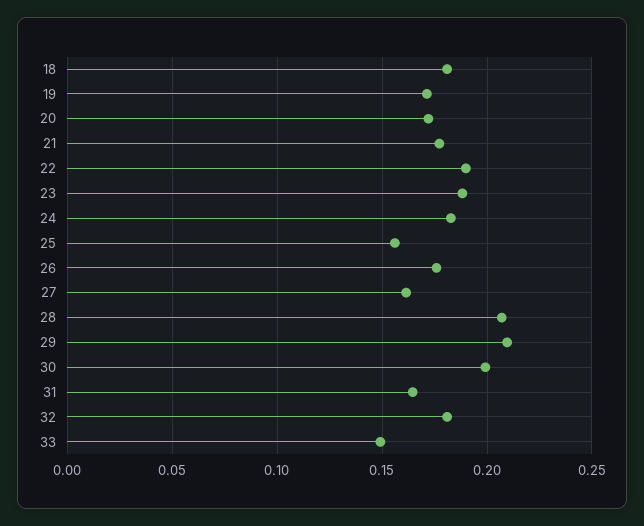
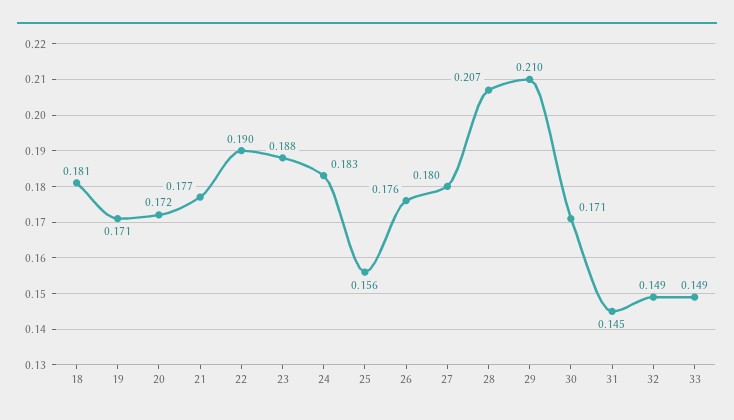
  {
    "18": 0.181,
    "19": 0.171,
    "20": 0.172,
    "21": 0.177,
    "22": 0.19,
    "23": 0.188,
    "24": 0.183,
    "25": 0.156,
    "26": 0.176,
-   "27": 0.16,
+   "27": 0.18,
    "28": 0.207,
    "29": 0.21,
-   "30": 0.2,
+   "30": 0.171,
-   "31": 0.165,
+   "31": 0.145,
-   "32": 0.18,
+   "32": 0.149,
    "33": 0.149
  }

